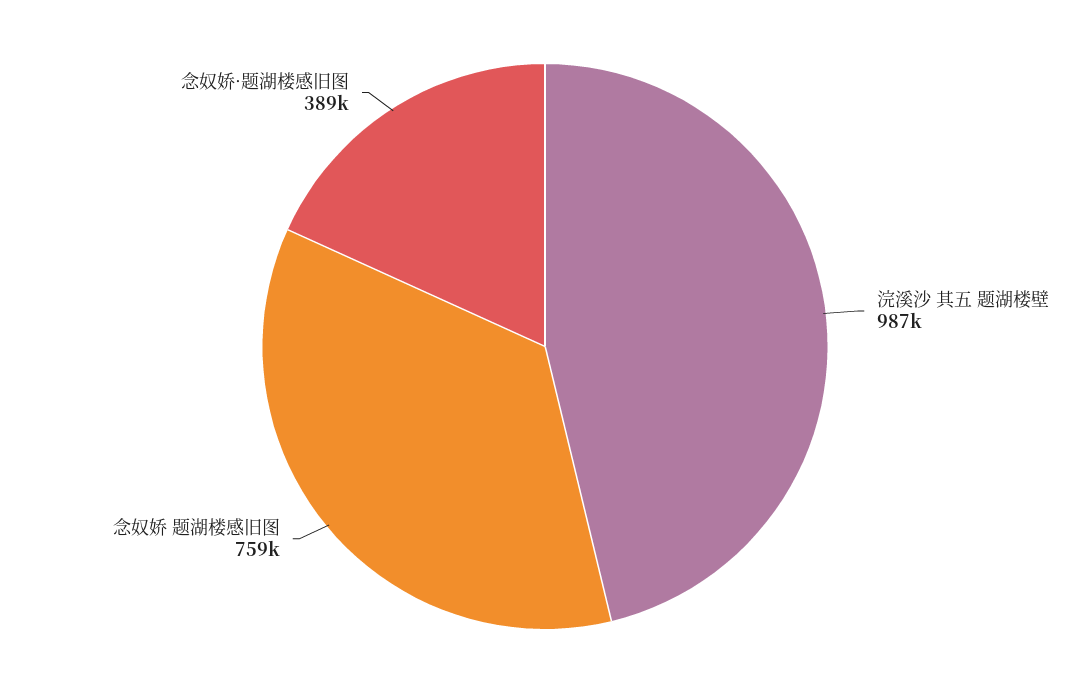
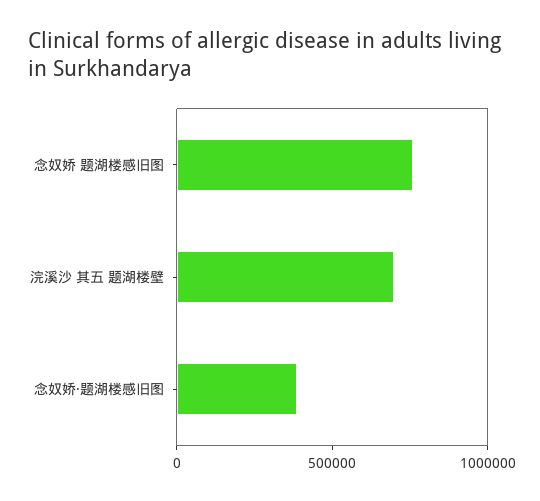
  {
-   "浣溪沙 其五 题湖楼壁": 987000,
+   "浣溪沙 其五 题湖楼壁": 700000,
    "念奴娇 题湖楼感旧图": 759000,
    "念奴娇·题湖楼感旧图": 389000
  }

